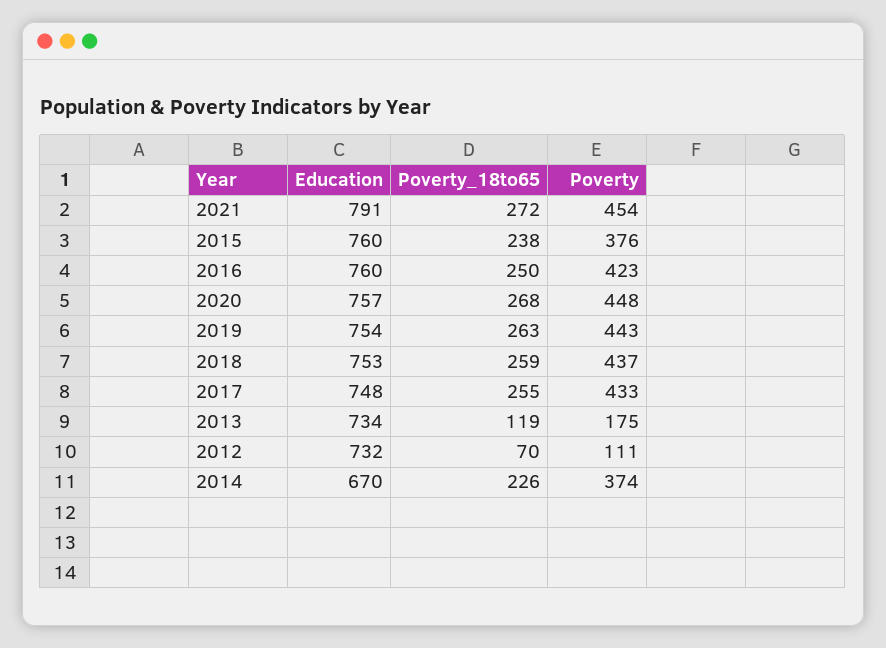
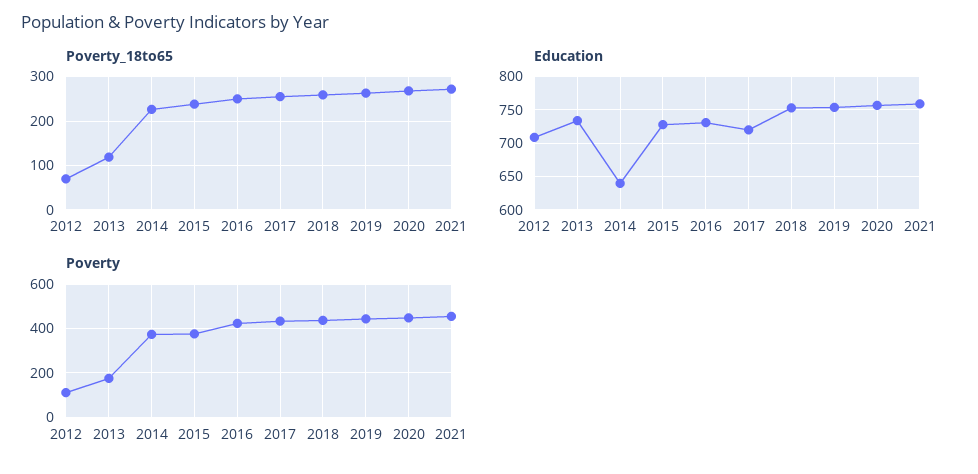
  {
    "Education": {
-     "2021": 791,
+     "2021": 760,
-     "2015": 760,
+     "2015": 730,
-     "2016": 760,
+     "2016": 730,
      "2020": 757,
      "2019": 754,
      "2018": 753,
-     "2017": 748,
+     "2017": 720,
      "2013": 734,
-     "2012": 732,
+     "2012": 710,
-     "2014": 670
+     "2014": 640
    },
    "Poverty_18to65": {
      "2021": 272,
      "2015": 238,
      "2016": 250,
      "2020": 268,
      "2019": 263,
      "2018": 259,
      "2017": 255,
      "2013": 119,
      "2012": 70,
      "2014": 226
    },
    "Poverty": {
      "2021": 454,
      "2015": 376,
      "2016": 423,
      "2020": 448,
      "2019": 443,
      "2018": 437,
      "2017": 433,
      "2013": 175,
      "2012": 111,
      "2014": 374
    }
  }

